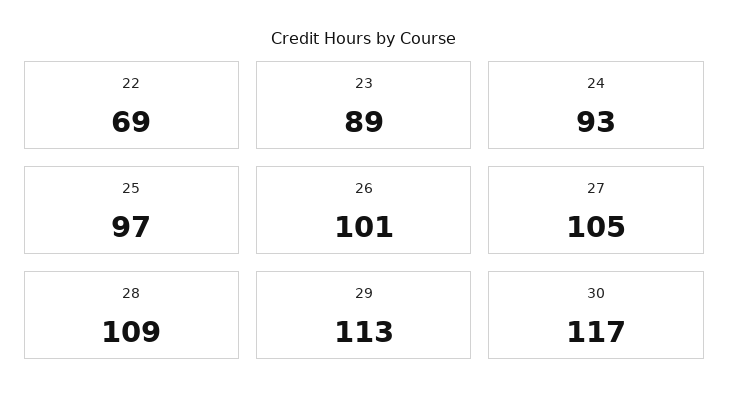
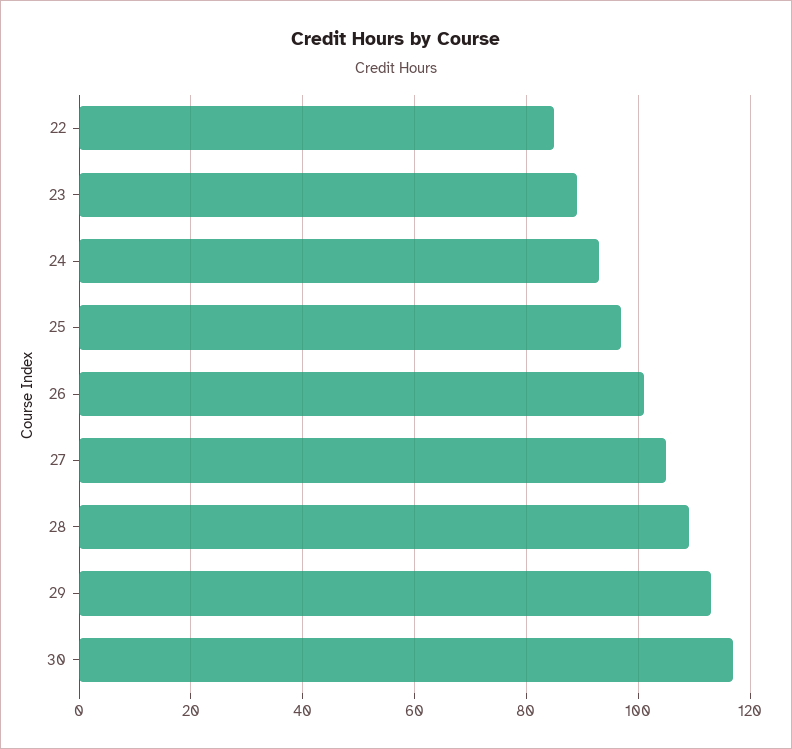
  {
-   "22": 69,
+   "22": 85,
    "23": 89,
    "24": 93,
    "25": 97,
    "26": 101,
    "27": 105,
    "28": 109,
    "29": 113,
    "30": 117
  }

